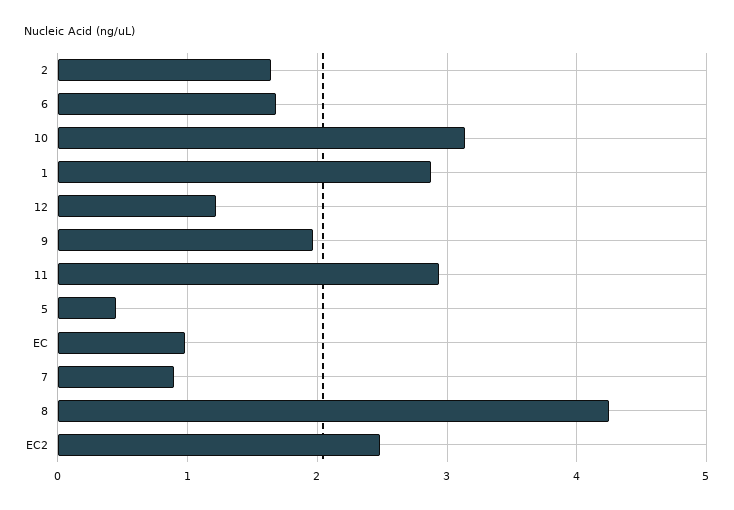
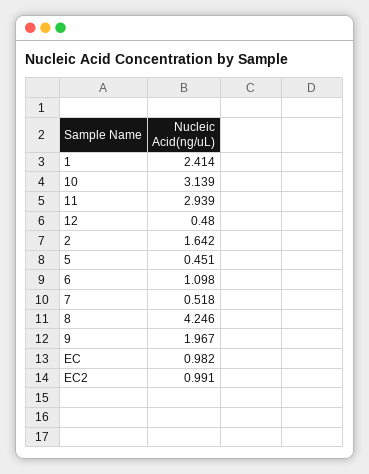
  {
    "2": 1.642,
-   "6": 1.7,
+   "6": 1.098,
    "10": 3.139,
-   "1": 2.9,
+   "1": 2.414,
-   "12": 1.2,
+   "12": 0.48,
    "9": 1.967,
    "11": 2.939,
    "5": 0.451,
    "EC": 0.982,
-   "7": 0.9,
+   "7": 0.518,
    "8": 4.246,
-   "EC2": 2.5
+   "EC2": 0.991
  }

